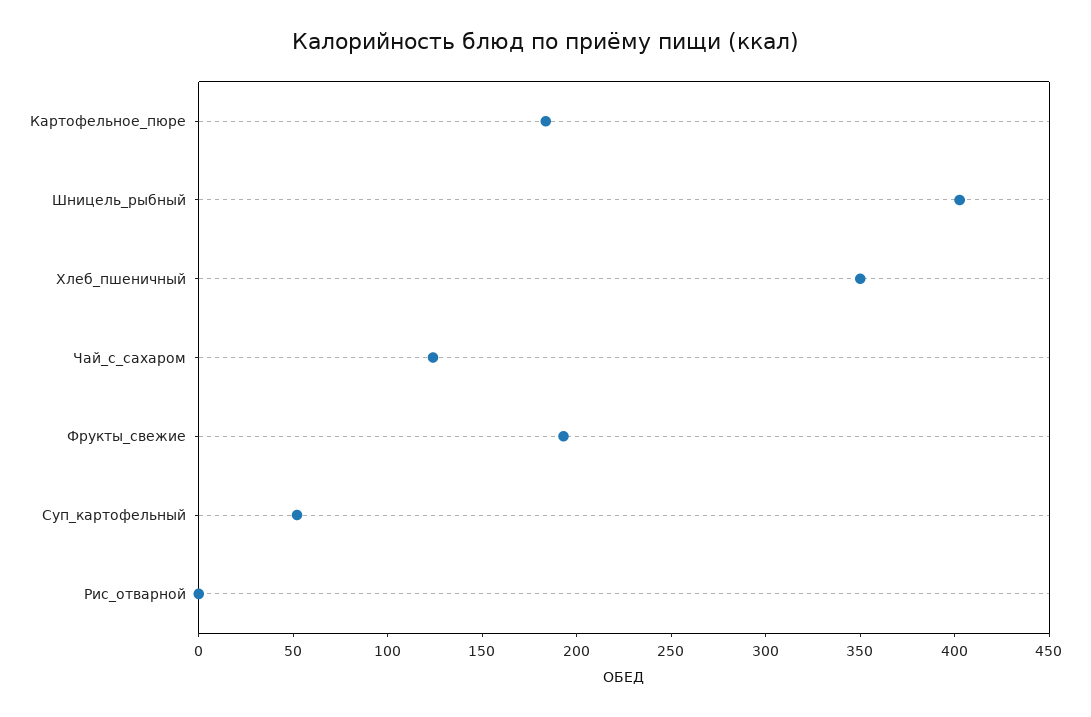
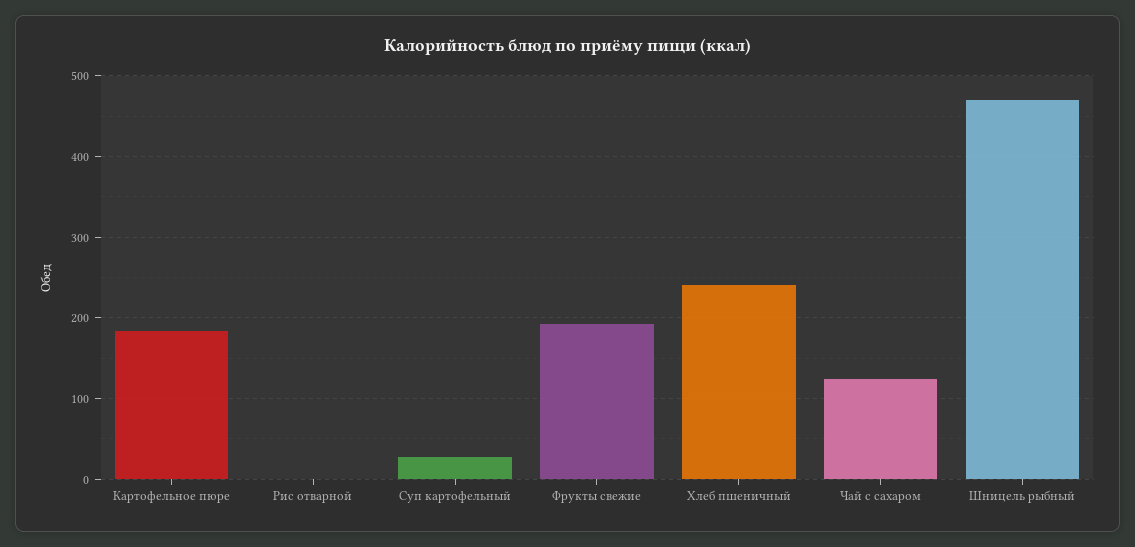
  {
    "Картофельное_пюре": 180,
-   "Шницель_рыбный": 400,
+   "Шницель_рыбный": 470,
-   "Хлеб_пшеничный": 350,
+   "Хлеб_пшеничный": 240,
    "Чай_с_сахаром": 120,
    "Фрукты_свежие": 190,
-   "Суп_картофельный": 50,
+   "Суп_картофельный": 30,
    "Рис_отварной": 0
  }

